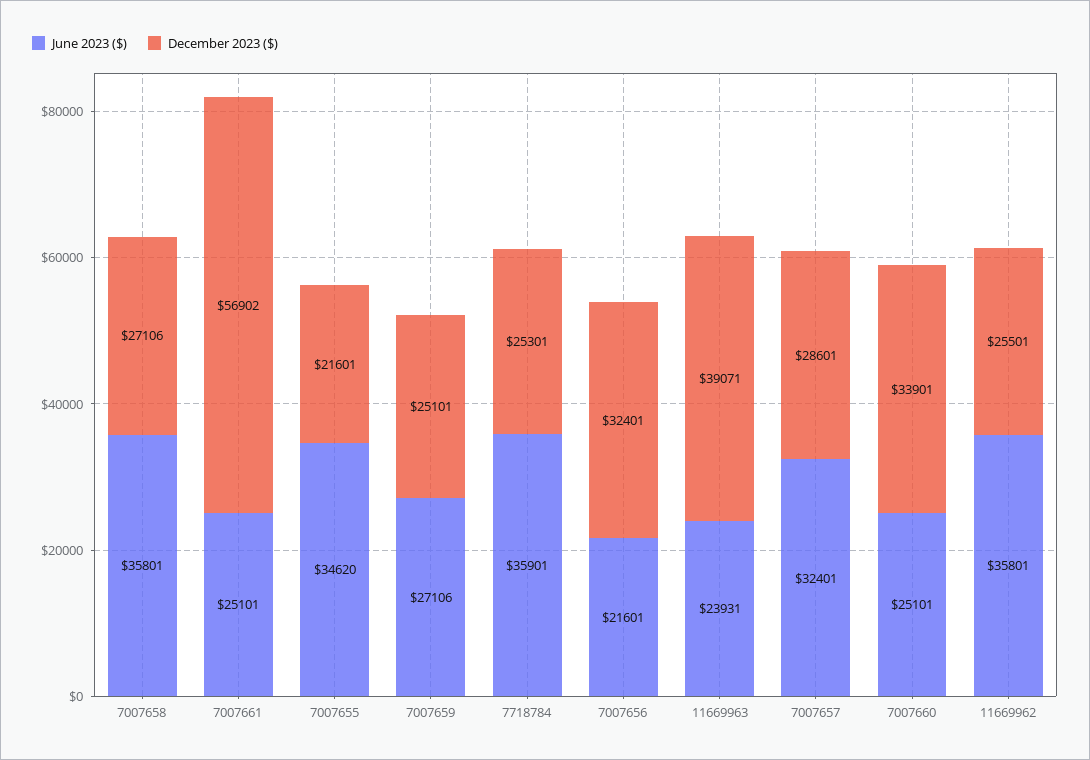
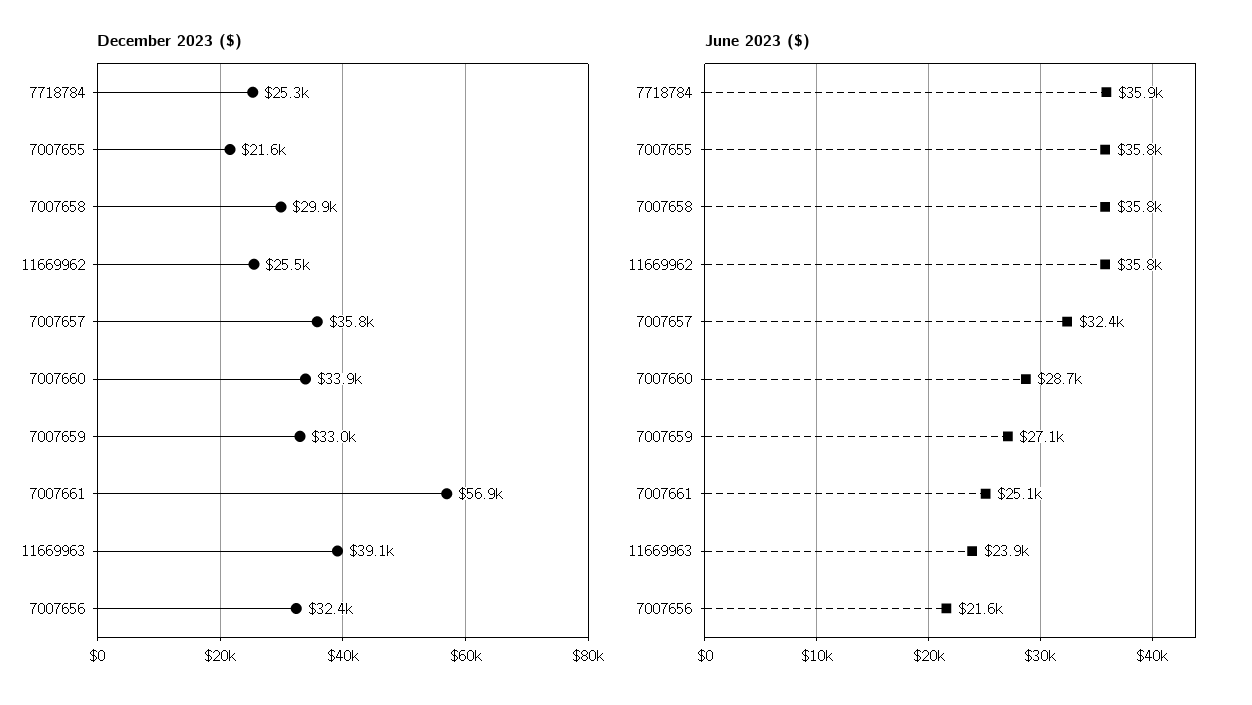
  {
    "June 2023 ($)": {
      "7007658": 35801,
      "7007661": 25101,
-     "7007655": 34620,
+     "7007655": 35800,
      "7007659": 27106,
      "7718784": 35901,
      "7007656": 21601,
      "11669963": 23931,
      "7007657": 32401,
-     "7007660": 25101,
+     "7007660": 28700,
      "11669962": 35801
    },
    "December 2023 ($)": {
-     "7007658": 27106,
+     "7007658": 29900,
      "7007661": 56902,
      "7007655": 21601,
-     "7007659": 25101,
+     "7007659": 33000,
      "7718784": 25301,
      "7007656": 32401,
      "11669963": 39071,
-     "7007657": 28601,
+     "7007657": 35800,
      "7007660": 33901,
      "11669962": 25501
    }
  }

